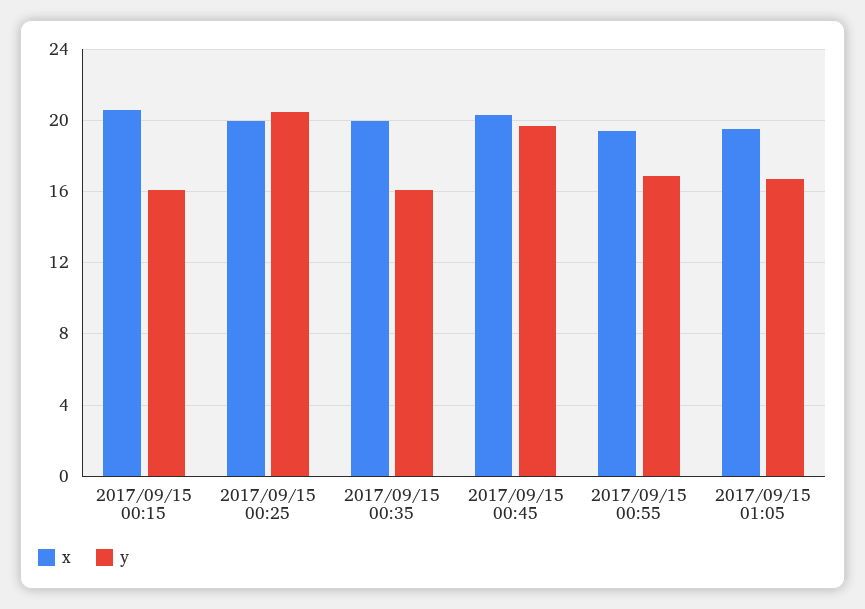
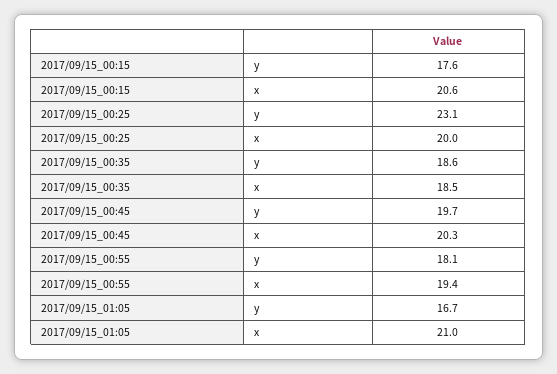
  {
    "x": {
      "2017/09/15 00:15": 20.6,
      "2017/09/15 00:25": 20,
-     "2017/09/15 00:35": 20,
+     "2017/09/15 00:35": 18.5,
      "2017/09/15 00:45": 20.3,
      "2017/09/15 00:55": 19.4,
-     "2017/09/15 01:05": 19.5
+     "2017/09/15 01:05": 21
    },
    "y": {
-     "2017/09/15 00:15": 16,
+     "2017/09/15 00:15": 17.6,
-     "2017/09/15 00:25": 20.5,
+     "2017/09/15 00:25": 23.1,
-     "2017/09/15 00:35": 16,
+     "2017/09/15 00:35": 18.6,
      "2017/09/15 00:45": 19.7,
-     "2017/09/15 00:55": 17,
+     "2017/09/15 00:55": 18.1,
      "2017/09/15 01:05": 16.7
    }
  }

